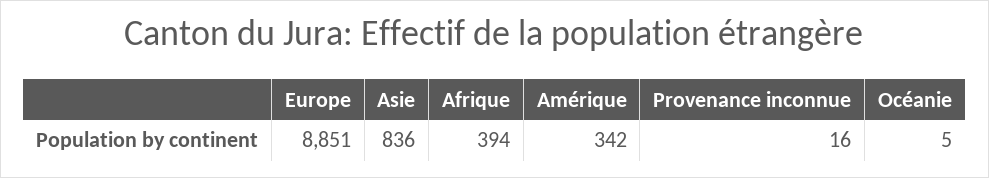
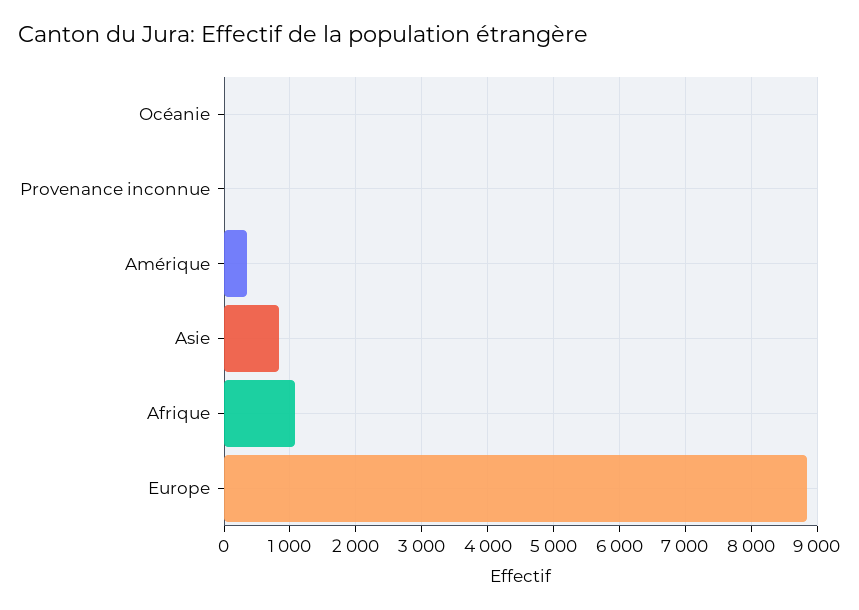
  {
    "Europe": 8851,
    "Asie": 836,
-   "Afrique": 394,
+   "Afrique": 1100,
    "Amérique": 342,
    "Provenance inconnue": 16,
    "Océanie": 5
  }

